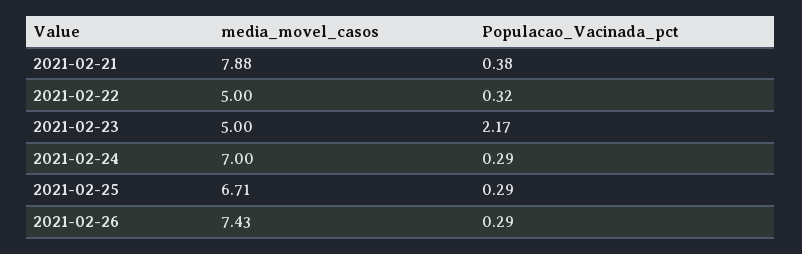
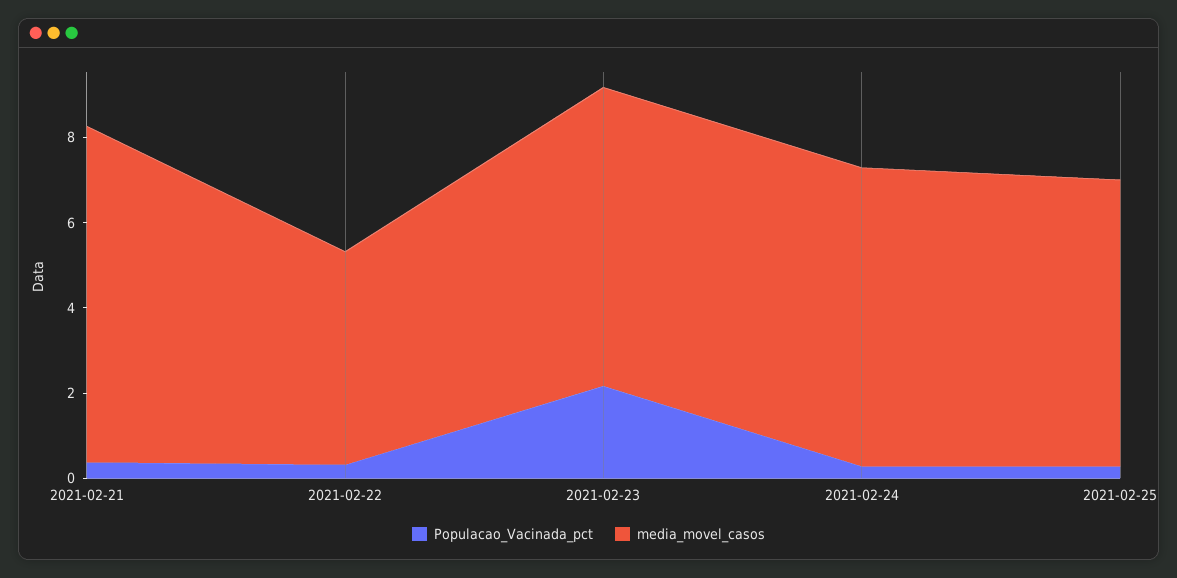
  {
    "media_movel_casos": {
      "2021-02-21": 7.88,
      "2021-02-22": 5,
-     "2021-02-23": 5,
+     "2021-02-23": 7,
      "2021-02-24": 7,
-     "2021-02-25": 6.71,
+     "2021-02-25": 6.71
-     "2021-02-26": 7.43
    },
    "Populacao_Vacinada_pct": {
      "2021-02-21": 0.38,
      "2021-02-22": 0.32,
      "2021-02-23": 2.17,
      "2021-02-24": 0.29,
-     "2021-02-25": 0.29,
+     "2021-02-25": 0.29
-     "2021-02-26": 0.29
    }
  }

